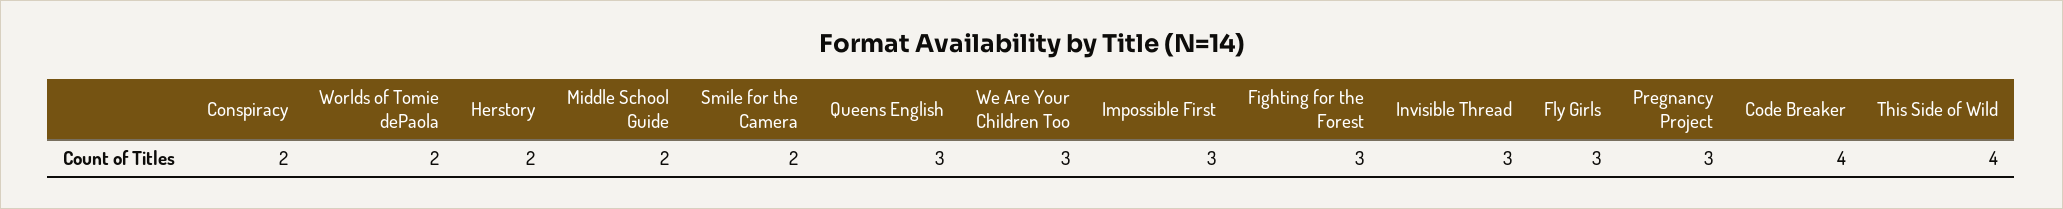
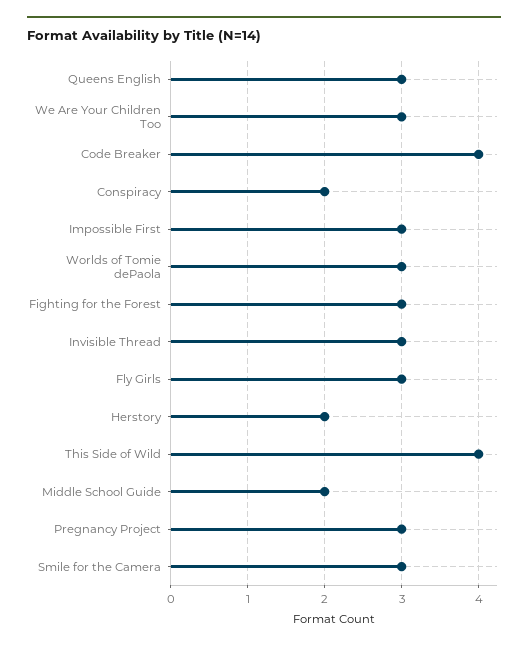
  {
    "Conspiracy": 2,
-   "Worlds of Tomie dePaola": 2,
+   "Worlds of Tomie dePaola": 3,
    "Herstory": 2,
    "Middle School Guide": 2,
-   "Smile for the Camera": 2,
+   "Smile for the Camera": 3,
    "Queens English": 3,
    "We Are Your Children Too": 3,
    "Impossible First": 3,
    "Fighting for the Forest": 3,
    "Invisible Thread": 3,
    "Fly Girls": 3,
    "Pregnancy Project": 3,
    "Code Breaker": 4,
    "This Side of Wild": 4
  }

